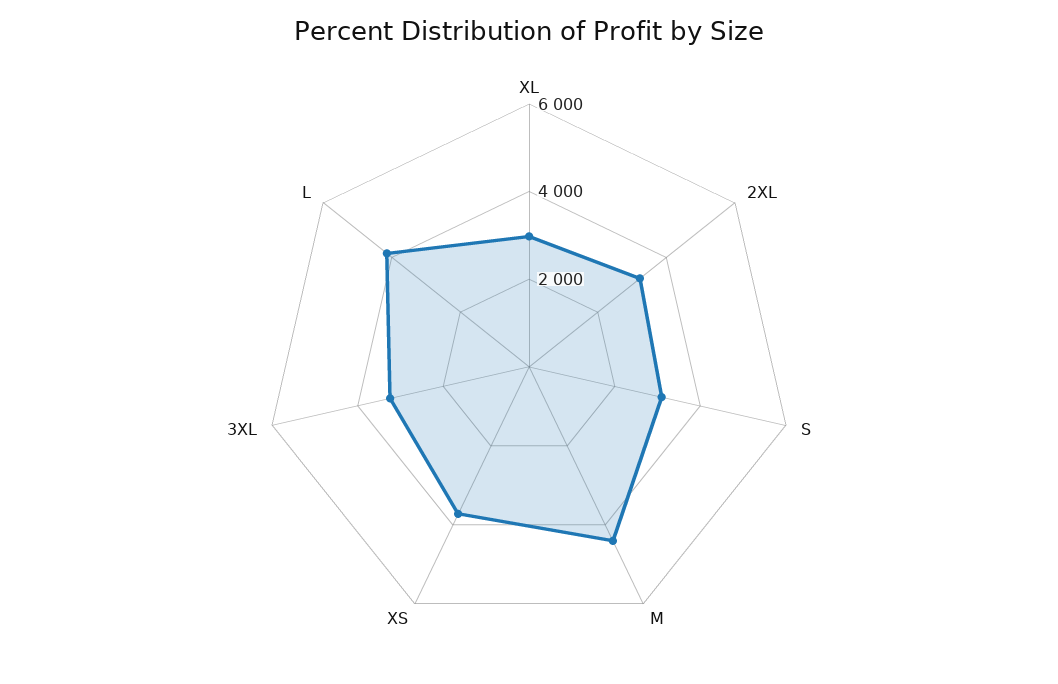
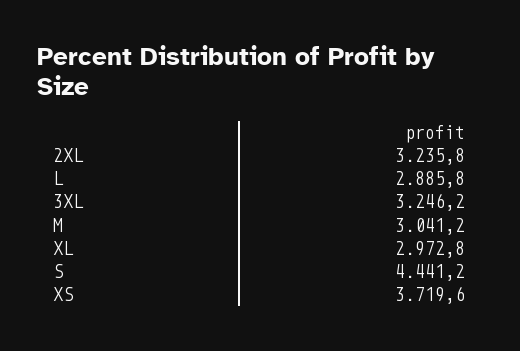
  {
    "XL": 2972.8,
    "2XL": 3235.8,
-   "S": 3000,
+   "S": 4441.2,
-   "M": 4500,
+   "M": 3041.2,
    "XS": 3719.6,
    "3XL": 3246.2,
-   "L": 4000
+   "L": 2885.8
  }

